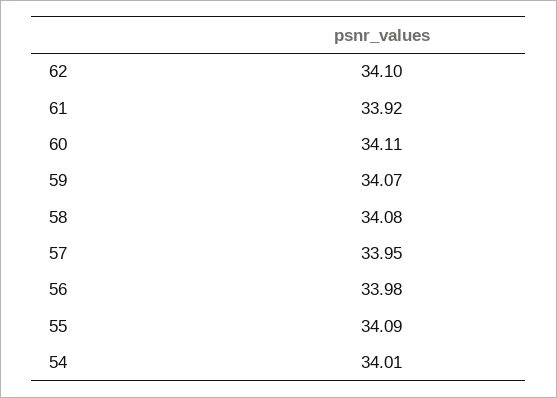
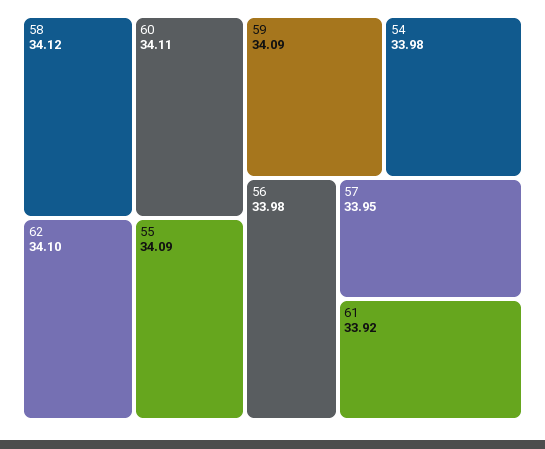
  {
    "62": 34.1,
    "61": 33.92,
    "60": 34.11,
-   "59": 34.07,
+   "59": 34.09,
-   "58": 34.08,
+   "58": 34.12,
    "57": 33.95,
    "56": 33.98,
    "55": 34.09,
-   "54": 34.01
+   "54": 33.98
  }

